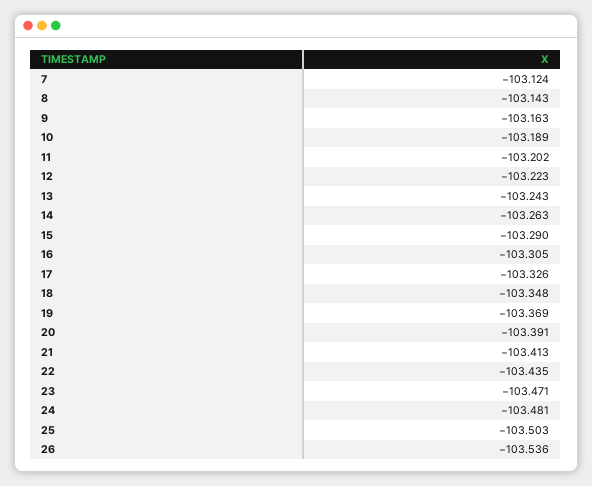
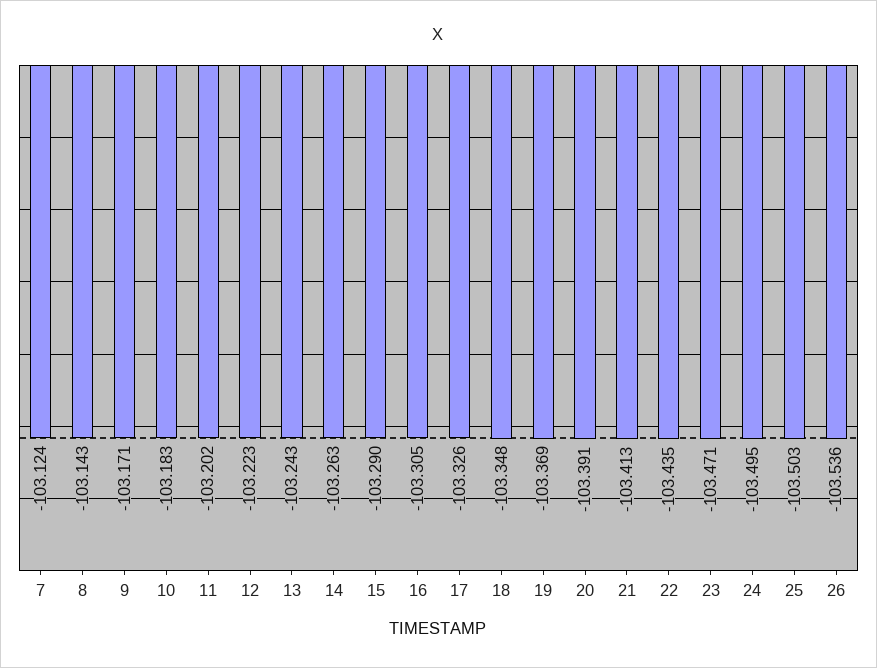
  {
    "7": -103.124,
    "8": -103.143,
-   "9": -103.163,
+   "9": -103.171,
-   "10": -103.189,
+   "10": -103.183,
    "11": -103.202,
    "12": -103.223,
    "13": -103.243,
    "14": -103.263,
    "15": -103.29,
    "16": -103.305,
    "17": -103.326,
    "18": -103.348,
    "19": -103.369,
    "20": -103.391,
    "21": -103.413,
    "22": -103.435,
    "23": -103.471,
-   "24": -103.481,
+   "24": -103.495,
    "25": -103.503,
    "26": -103.536
  }

